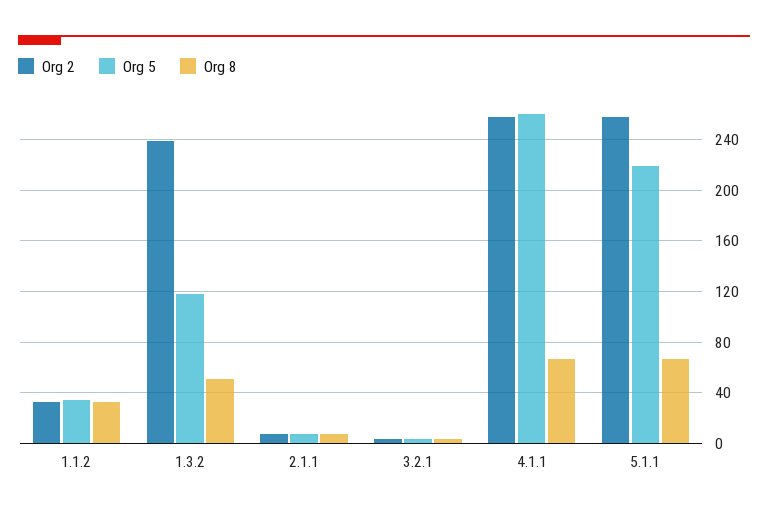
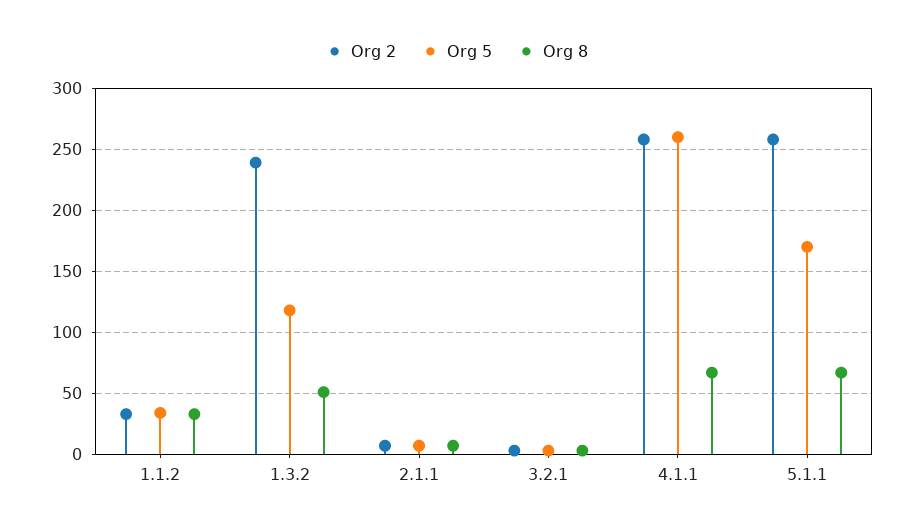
  {
    "Org 2": {
      "1.1.2": 35,
      "1.3.2": 240,
      "2.1.1": 5,
      "3.2.1": 5,
      "4.1.1": 260,
      "5.1.1": 260
    },
    "Org 5": {
      "1.1.2": 35,
      "1.3.2": 120,
      "2.1.1": 5,
      "3.2.1": 5,
      "4.1.1": 260,
-     "5.1.1": 220
+     "5.1.1": 170
    },
    "Org 8": {
      "1.1.2": 35,
      "1.3.2": 50,
      "2.1.1": 5,
      "3.2.1": 5,
      "4.1.1": 65,
      "5.1.1": 65
    }
  }

